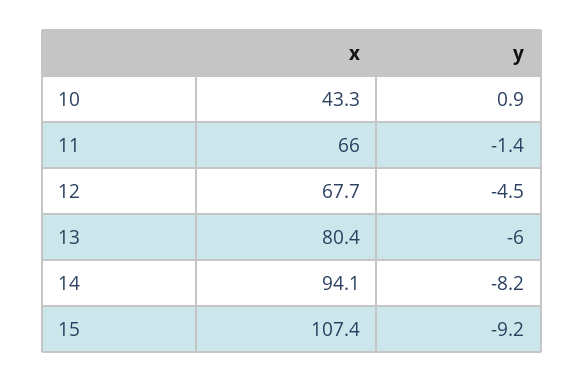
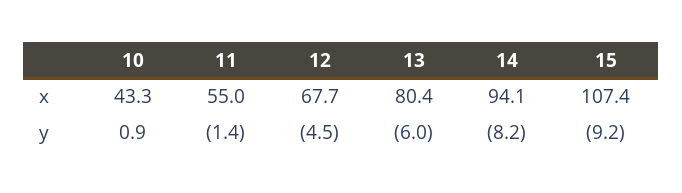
  {
    "x": {
      "10": 43.3,
-     "11": 66,
+     "11": 55,
      "12": 67.7,
      "13": 80.4,
      "14": 94.1,
      "15": 107.4
    },
    "y": {
      "10": 0.9,
      "11": -1.4,
      "12": -4.5,
      "13": -6,
      "14": -8.2,
      "15": -9.2
    }
  }

